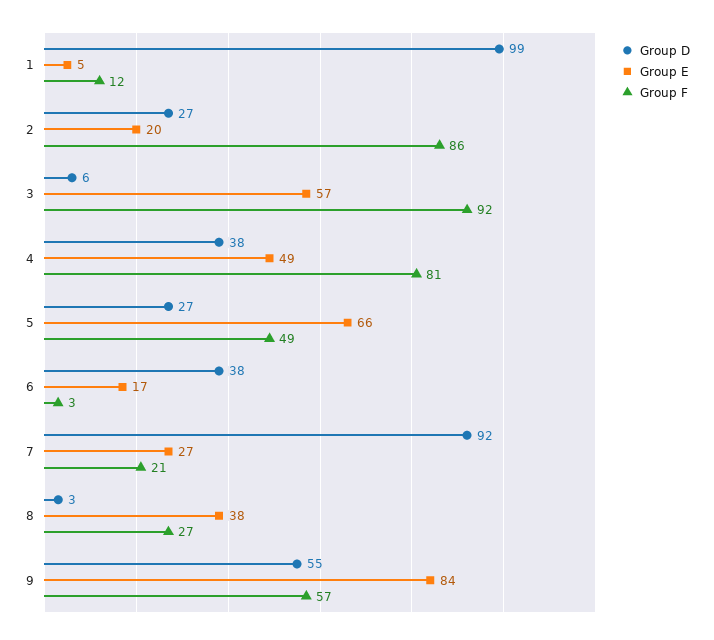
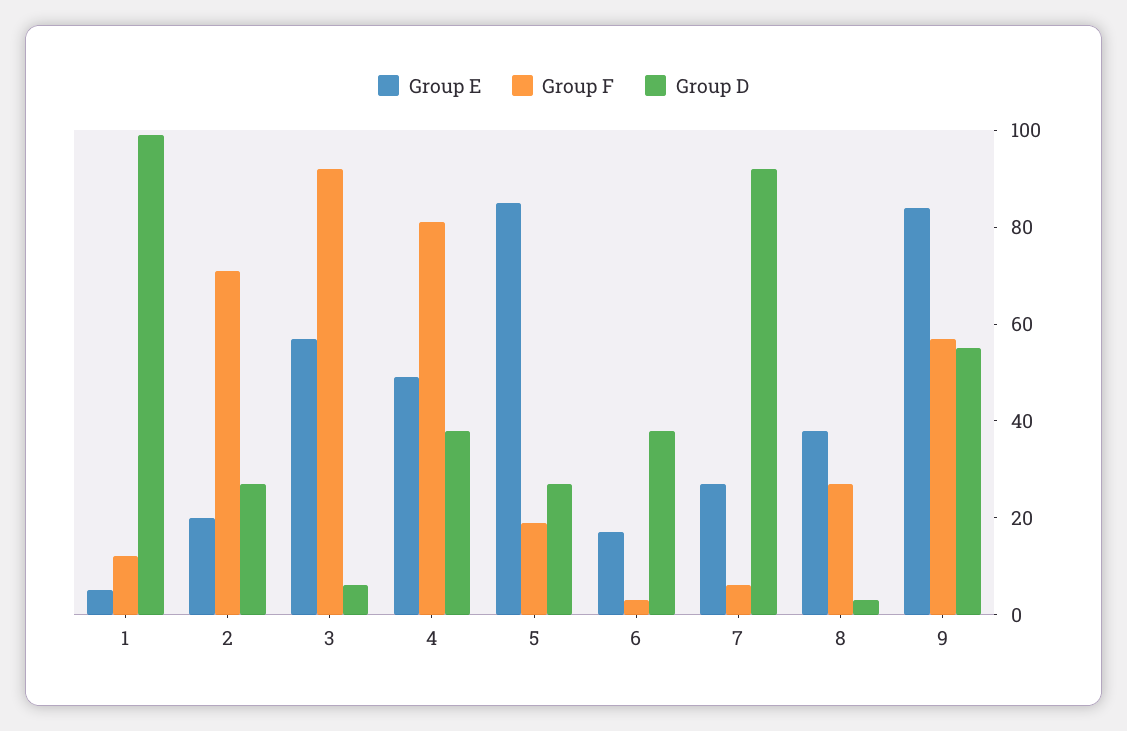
  {
    "Group D": {
      "1": 99,
      "2": 27,
      "3": 6,
      "4": 38,
      "5": 27,
      "6": 38,
      "7": 92,
      "8": 3,
      "9": 55
    },
    "Group E": {
      "1": 5,
      "2": 20,
      "3": 57,
      "4": 49,
-     "5": 66,
+     "5": 85,
      "6": 17,
      "7": 27,
      "8": 38,
      "9": 84
    },
    "Group F": {
      "1": 12,
-     "2": 86,
+     "2": 70,
      "3": 92,
      "4": 81,
-     "5": 49,
+     "5": 20,
      "6": 3,
-     "7": 21,
+     "7": 5,
      "8": 27,
      "9": 57
    }
  }

